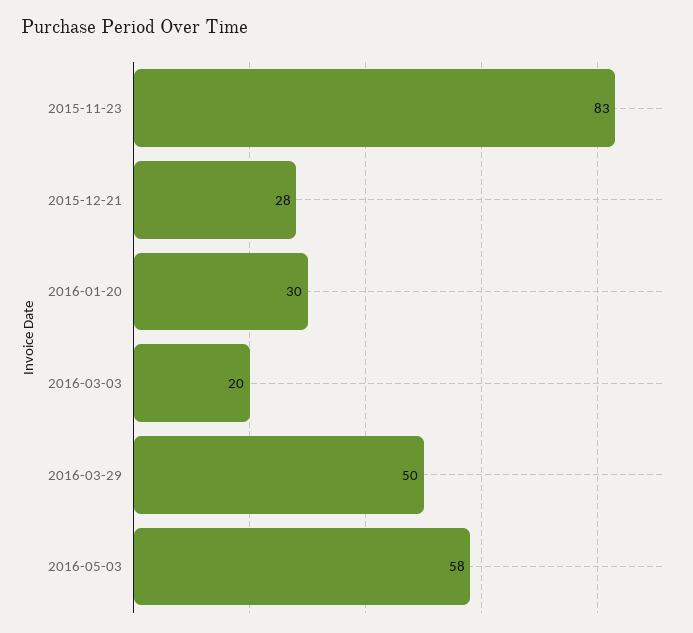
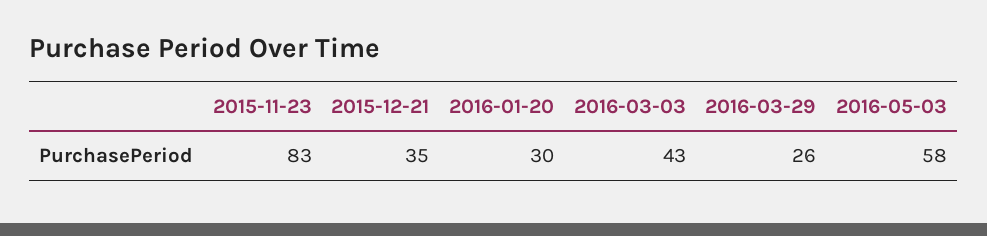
  {
    "2015-11-23": 83,
-   "2015-12-21": 28,
+   "2015-12-21": 35,
    "2016-01-20": 30,
-   "2016-03-03": 20,
+   "2016-03-03": 43,
-   "2016-03-29": 50,
+   "2016-03-29": 26,
    "2016-05-03": 58
  }

